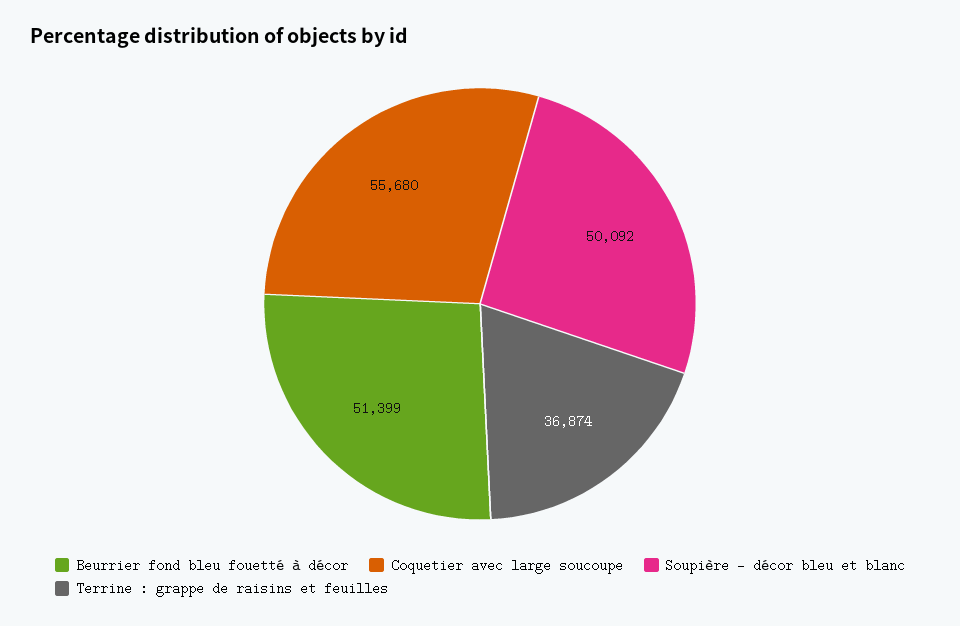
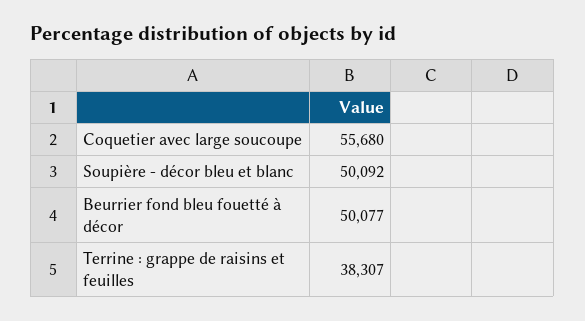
  {
-   "Beurrier fond bleu fouetté à décor": 51399,
+   "Beurrier fond bleu fouetté à décor": 50077,
    "Coquetier avec large soucoupe": 55680,
    "Soupière - décor bleu et blanc": 50092,
-   "Terrine : grappe de raisins et feuilles": 36874
+   "Terrine : grappe de raisins et feuilles": 38307
  }

